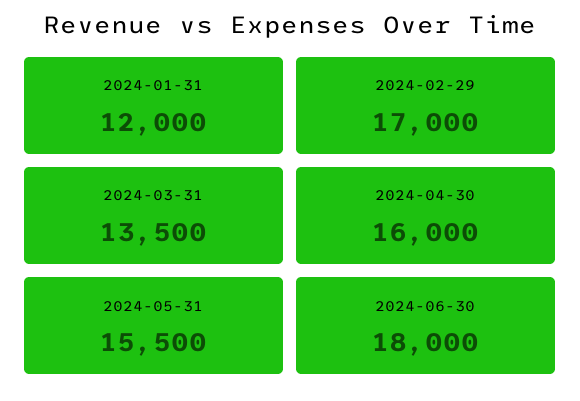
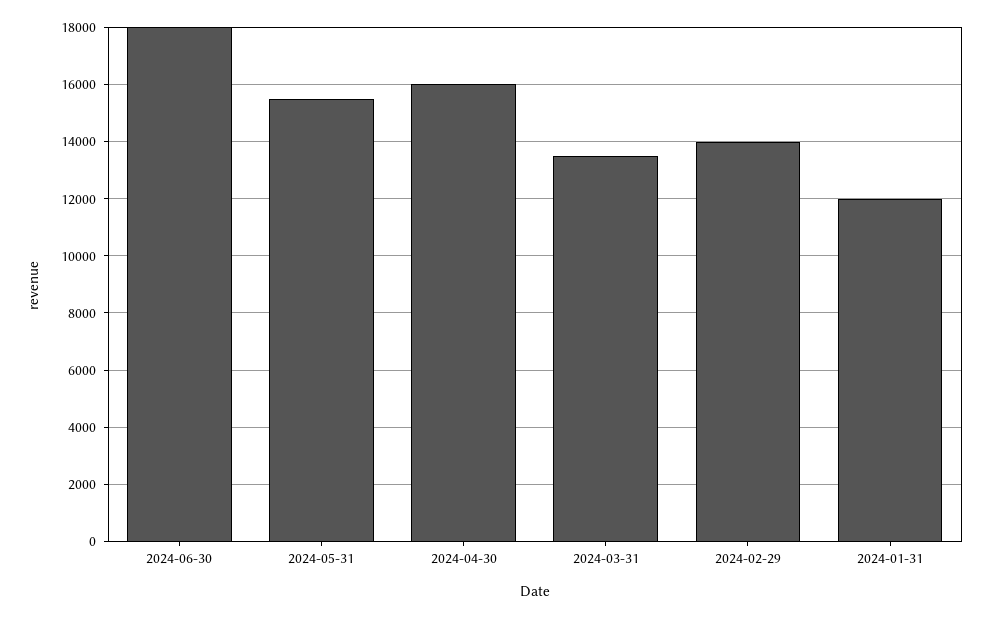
  {
    "2024-01-31": 12000,
-   "2024-02-29": 17000,
+   "2024-02-29": 14000,
    "2024-03-31": 13500,
    "2024-04-30": 16000,
    "2024-05-31": 15500,
    "2024-06-30": 18000
  }

